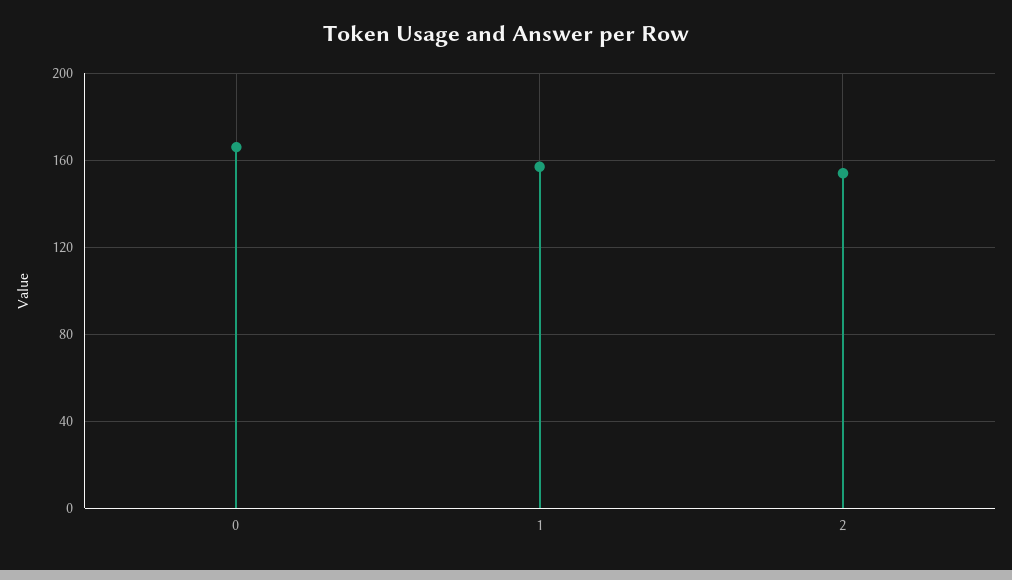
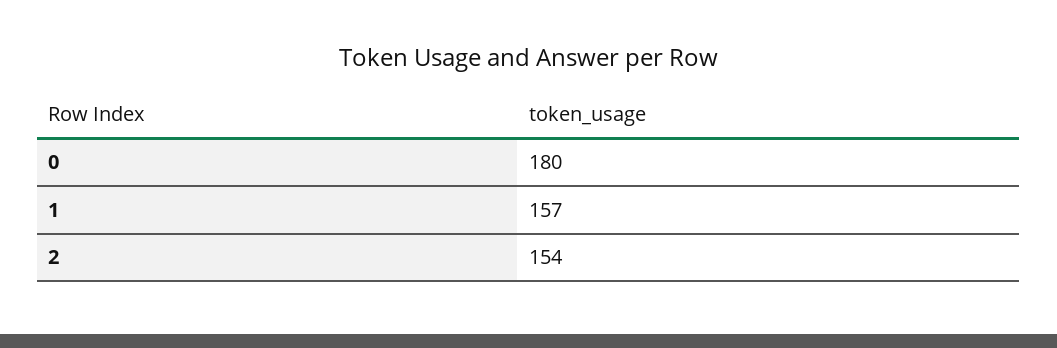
  {
-   "0": 165,
+   "0": 180,
    "1": 157,
    "2": 154
  }

